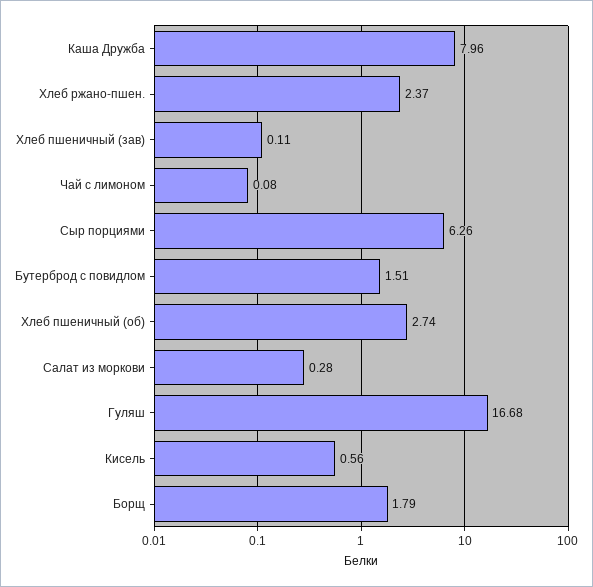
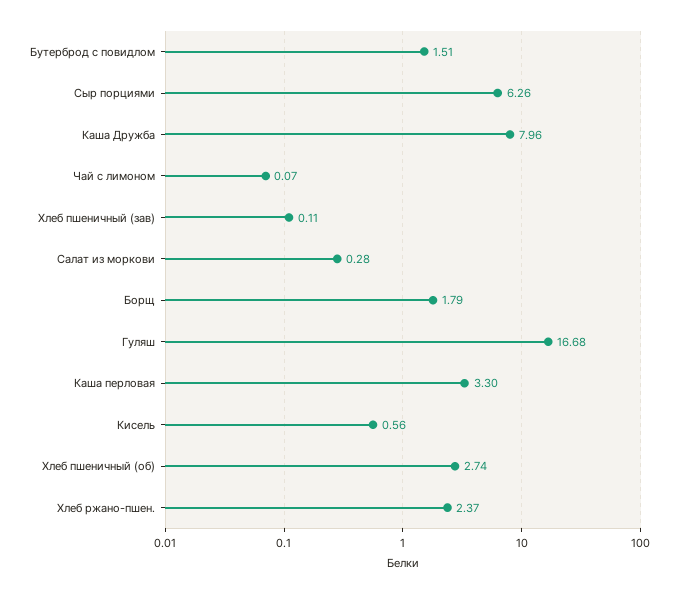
  {
    "Каша Дружба": 7.96,
    "Хлеб ржано-пшен.": 2.37,
    "Хлеб пшеничный (зав)": 0.11,
-   "Чай с лимоном": 0.08,
+   "Чай с лимоном": 0.07,
    "Сыр порциями": 6.26,
    "Бутерброд с повидлом": 1.51,
    "Хлеб пшеничный (об)": 2.74,
    "Салат из моркови": 0.28,
    "Гуляш": 16.68,
    "Кисель": 0.56,
-   "Борщ": 1.79
+   "Борщ": 1.79,
+   "Каша перловая": 3.3
  }

